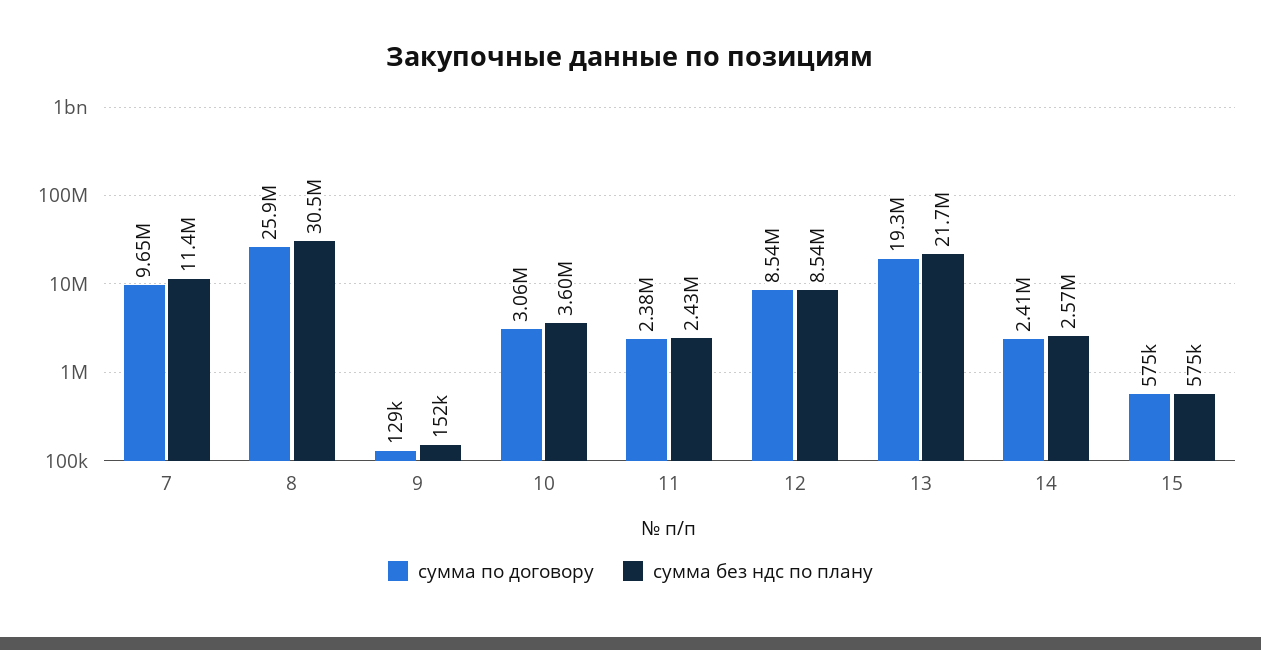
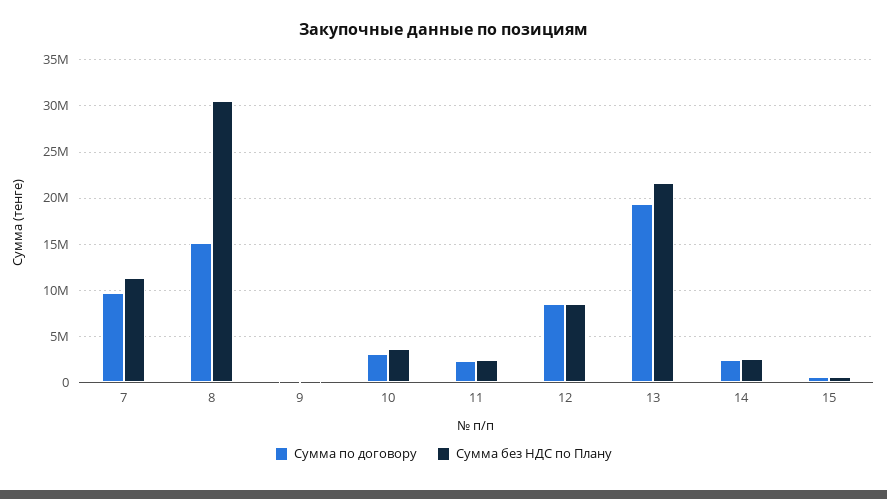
  {
    "сумма по договору": {
      "7": 9650000,
-     "8": 25900000,
+     "8": 15000000,
      "9": 129000,
      "10": 3060000,
      "11": 2380000,
      "12": 8540000,
      "13": 19300000,
      "14": 2410000,
      "15": 575000
    },
    "сумма без ндс по плану": {
      "7": 11400000,
      "8": 30500000,
      "9": 152000,
      "10": 3600000,
      "11": 2430000,
      "12": 8540000,
      "13": 21700000,
      "14": 2570000,
      "15": 575000
    }
  }

